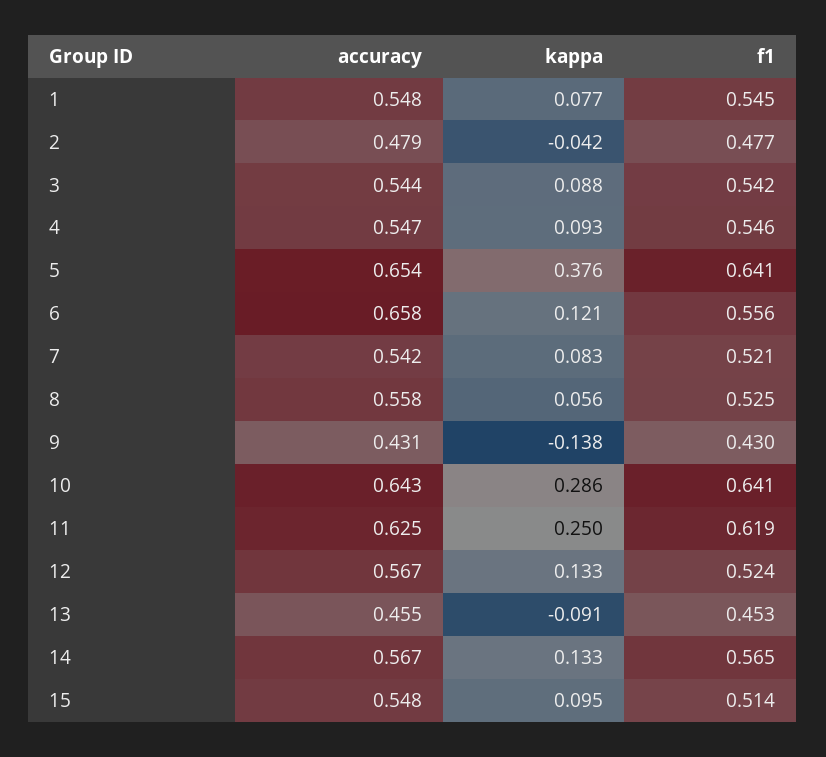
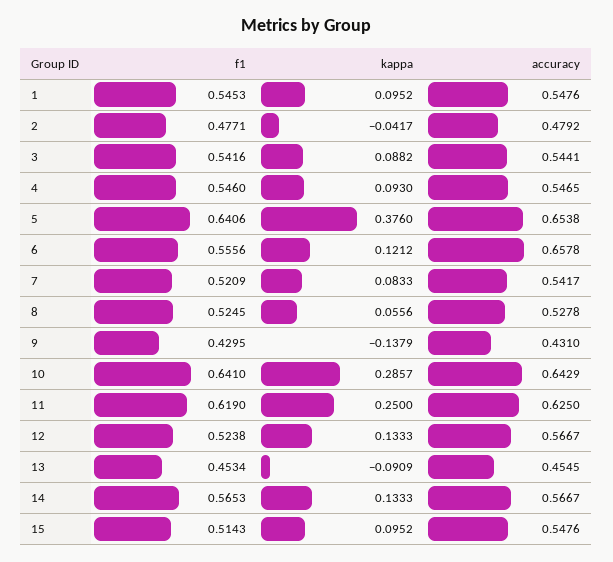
  {
    "accuracy": {
      "1": 0.5476,
      "2": 0.4792,
      "3": 0.5441,
      "4": 0.5465,
      "5": 0.6538,
      "6": 0.6578,
      "7": 0.5417,
-     "8": 0.558,
+     "8": 0.5278,
      "9": 0.431,
      "10": 0.6429,
      "11": 0.625,
      "12": 0.5667,
      "13": 0.4545,
      "14": 0.5667,
      "15": 0.5476
    },
    "kappa": {
-     "1": 0.077,
+     "1": 0.0952,
      "2": -0.0417,
      "3": 0.0882,
      "4": 0.093,
      "5": 0.376,
      "6": 0.1212,
      "7": 0.0833,
      "8": 0.0556,
      "9": -0.1379,
      "10": 0.2857,
      "11": 0.25,
      "12": 0.1333,
      "13": -0.0909,
      "14": 0.1333,
      "15": 0.0952
    },
    "f1": {
      "1": 0.5453,
      "2": 0.4771,
      "3": 0.5416,
      "4": 0.546,
      "5": 0.6406,
      "6": 0.5556,
      "7": 0.5209,
      "8": 0.5245,
      "9": 0.4295,
      "10": 0.641,
      "11": 0.619,
      "12": 0.5238,
      "13": 0.4534,
      "14": 0.5653,
      "15": 0.5143
    }
  }

